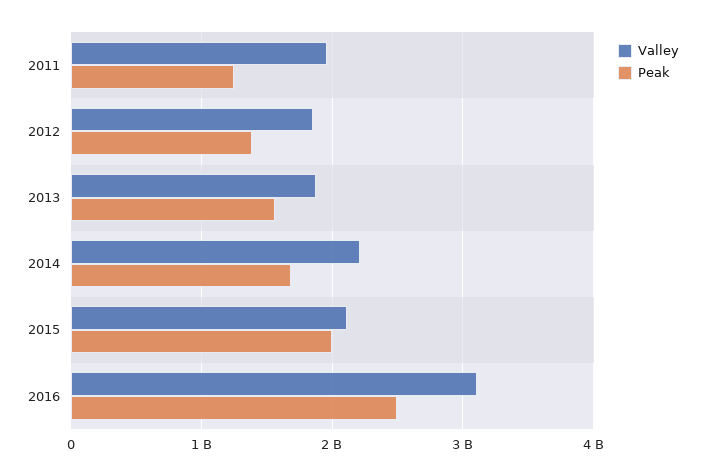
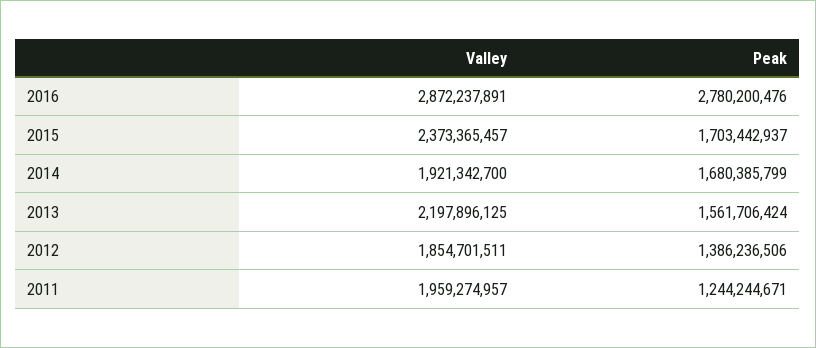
  {
    "Valley": {
      "2011": 1959274957,
      "2012": 1854701511,
-     "2013": 1900000000,
+     "2013": 2197896125,
-     "2014": 2200000000,
+     "2014": 1921342700,
-     "2015": 2100000000,
+     "2015": 2373365457,
-     "2016": 3100000000
+     "2016": 2872237891
    },
    "Peak": {
      "2011": 1244244671,
      "2012": 1386236506,
      "2013": 1561706424,
      "2014": 1680385799,
-     "2015": 2000000000,
+     "2015": 1703442937,
-     "2016": 2500000000
+     "2016": 2780200476
    }
  }

